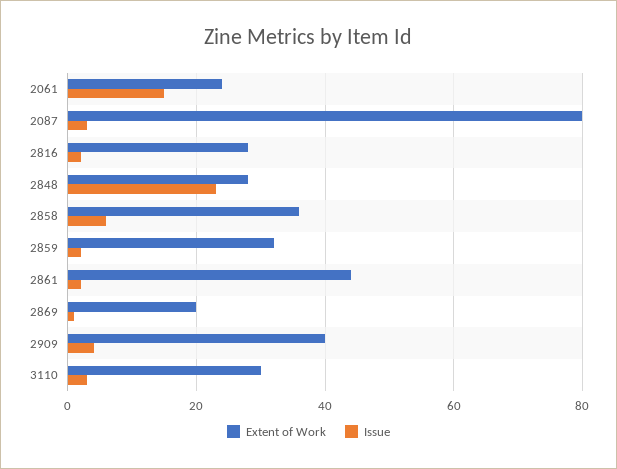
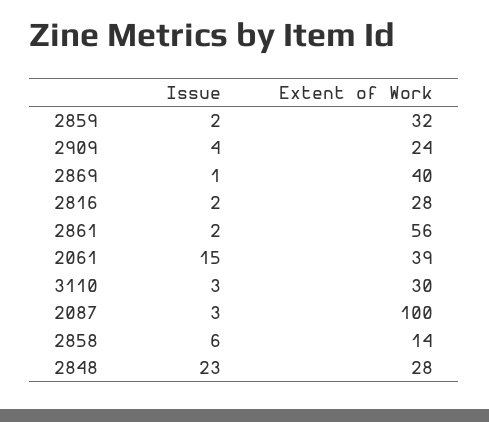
  {
    "Extent of Work": {
-     "2061": 25,
+     "2061": 39,
-     "2087": 80,
+     "2087": 100,
      "2816": 28,
      "2848": 28,
-     "2858": 35,
+     "2858": 14,
      "2859": 32,
-     "2861": 45,
+     "2861": 56,
-     "2869": 20,
+     "2869": 40,
-     "2909": 40,
+     "2909": 24,
      "3110": 30
    },
    "Issue": {
      "2061": 15,
      "2087": 3,
      "2816": 2,
      "2848": 23,
      "2858": 6,
      "2859": 2,
      "2861": 2,
      "2869": 1,
      "2909": 4,
      "3110": 3
    }
  }

